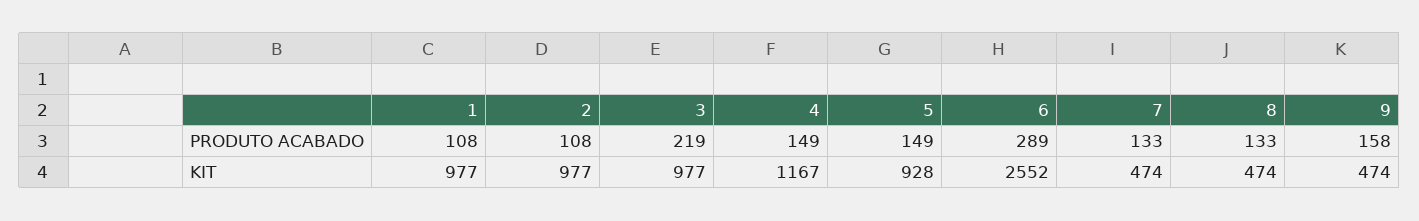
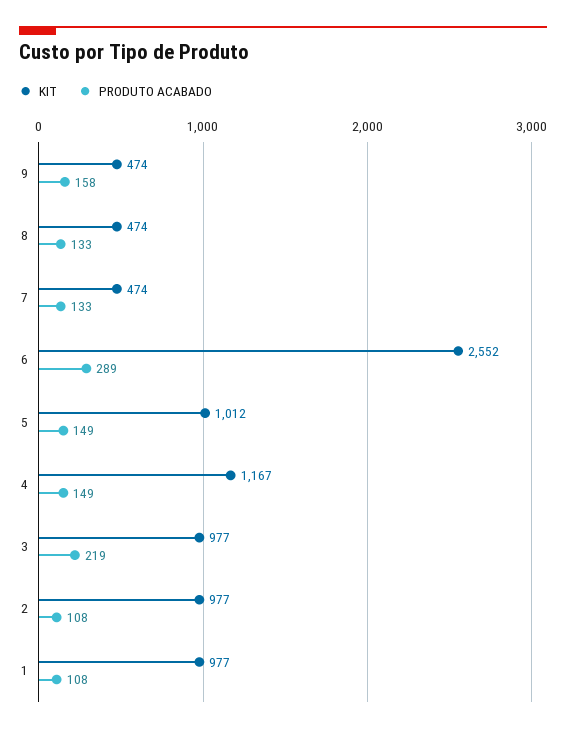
  {
    "PRODUTO ACABADO": {
      "1": 108,
      "2": 108,
      "3": 219,
      "4": 149,
      "5": 149,
      "6": 289,
      "7": 133,
      "8": 133,
      "9": 158
    },
    "KIT": {
      "1": 977,
      "2": 977,
      "3": 977,
      "4": 1167,
-     "5": 928,
+     "5": 1012,
      "6": 2552,
      "7": 474,
      "8": 474,
      "9": 474
    }
  }

